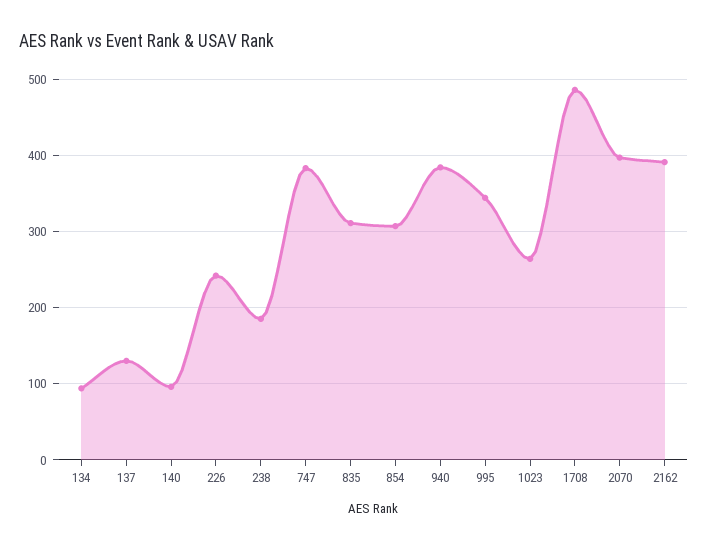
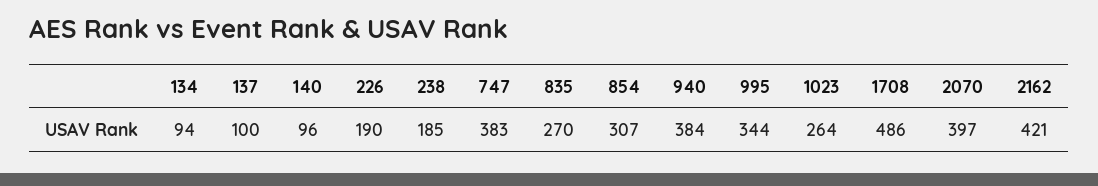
  {
    "134": 94,
-   "137": 130,
+   "137": 100,
    "140": 96,
-   "226": 240,
+   "226": 190,
    "238": 185,
    "747": 383,
-   "835": 310,
+   "835": 270,
    "854": 307,
    "940": 384,
    "995": 344,
    "1023": 264,
    "1708": 486,
    "2070": 397,
-   "2162": 390
+   "2162": 421
  }

